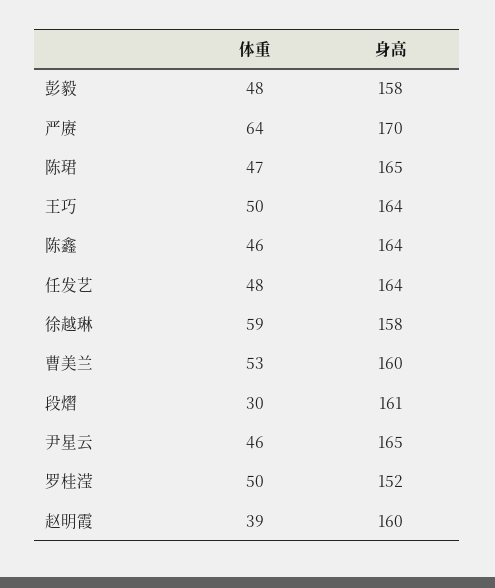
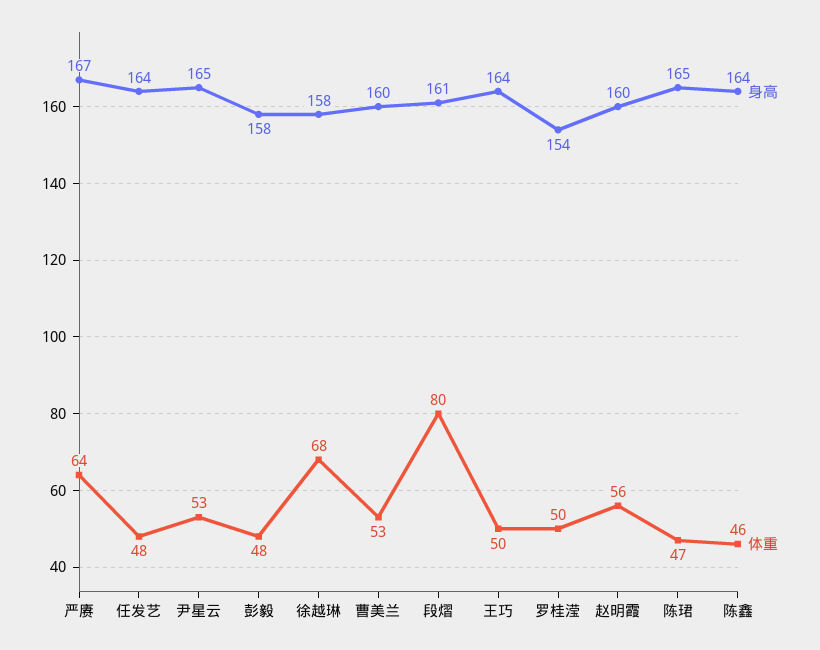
  {
    "体重": {
      "彭毅": 48,
      "严赓": 64,
      "陈珺": 47,
      "王巧": 50,
      "陈鑫": 46,
      "任发艺": 48,
-     "徐越琳": 59,
+     "徐越琳": 68,
      "曹美兰": 53,
-     "段熠": 30,
+     "段熠": 80,
-     "尹星云": 46,
+     "尹星云": 53,
      "罗桂滢": 50,
-     "赵明霞": 39
+     "赵明霞": 56
    },
    "身高": {
      "彭毅": 158,
-     "严赓": 170,
+     "严赓": 167,
      "陈珺": 165,
      "王巧": 164,
      "陈鑫": 164,
      "任发艺": 164,
      "徐越琳": 158,
      "曹美兰": 160,
      "段熠": 161,
      "尹星云": 165,
-     "罗桂滢": 152,
+     "罗桂滢": 154,
      "赵明霞": 160
    }
  }

